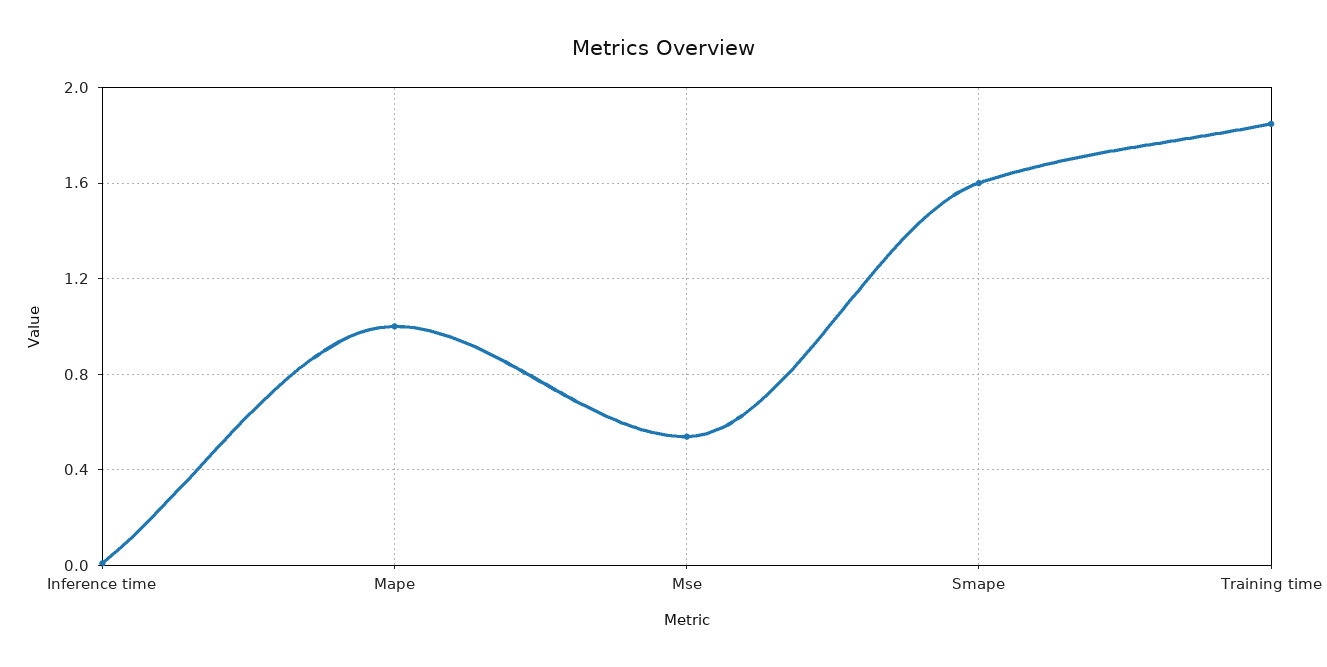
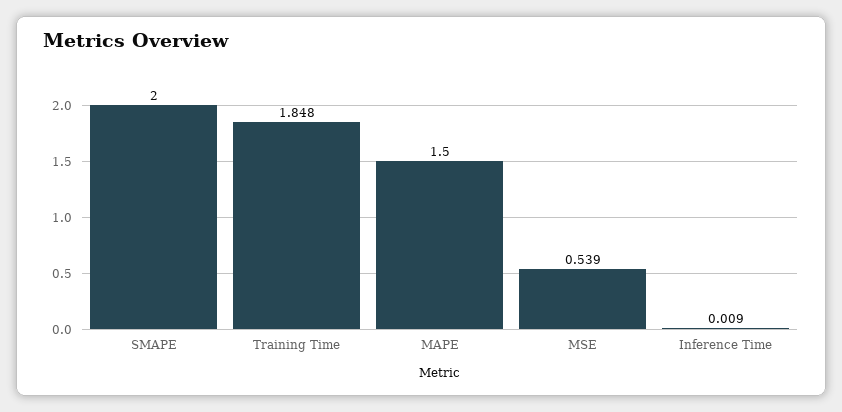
  {
    "Inference time": 0.009,
-   "Mape": 1,
+   "Mape": 1.5,
    "Mse": 0.539,
-   "Smape": 1.6,
+   "Smape": 2,
    "Training time": 1.848
  }

